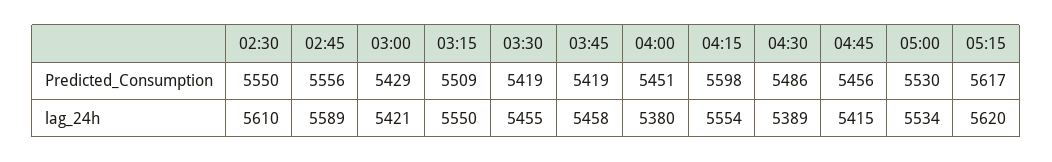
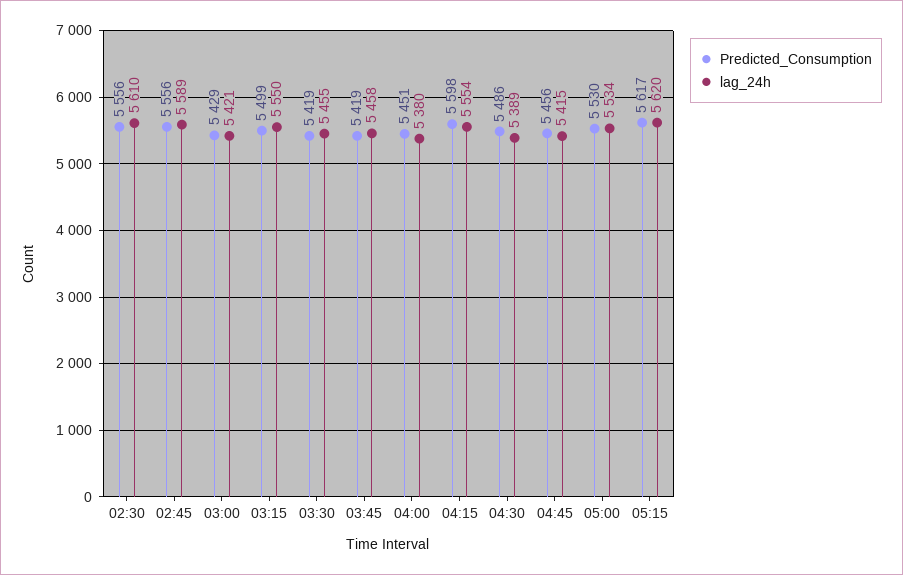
  {
    "Predicted_Consumption": {
-     "02:30": 5550,
+     "02:30": 5556,
      "02:45": 5556,
      "03:00": 5429,
-     "03:15": 5509,
+     "03:15": 5499,
      "03:30": 5419,
      "03:45": 5419,
      "04:00": 5451,
      "04:15": 5598,
      "04:30": 5486,
      "04:45": 5456,
      "05:00": 5530,
      "05:15": 5617
    },
    "lag_24h": {
      "02:30": 5610,
      "02:45": 5589,
      "03:00": 5421,
      "03:15": 5550,
      "03:30": 5455,
      "03:45": 5458,
      "04:00": 5380,
      "04:15": 5554,
      "04:30": 5389,
      "04:45": 5415,
      "05:00": 5534,
      "05:15": 5620
    }
  }

